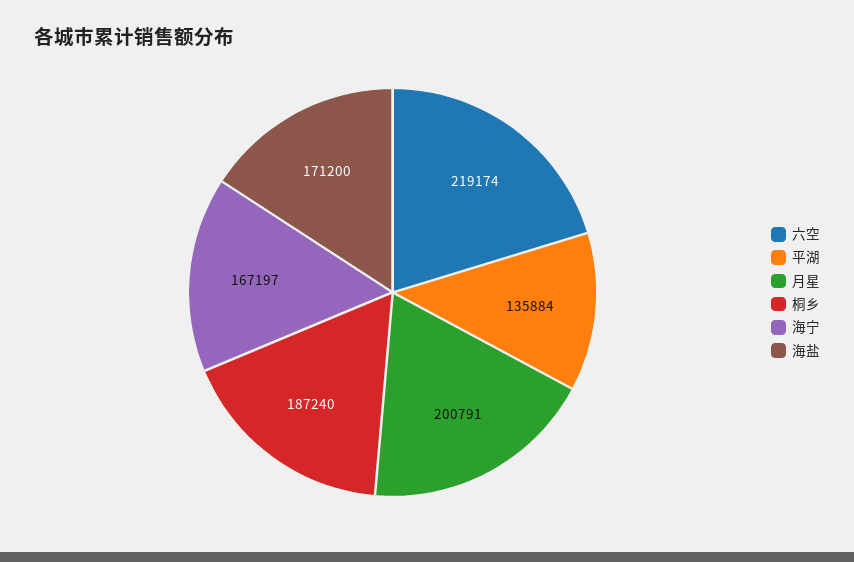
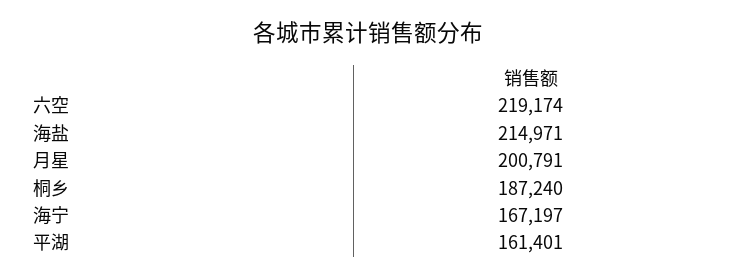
  {
    "六空": 219174,
-   "平湖": 135884,
+   "平湖": 161401,
    "月星": 200791,
    "桐乡": 187240,
    "海宁": 167197,
-   "海盐": 171200
+   "海盐": 214971
  }

